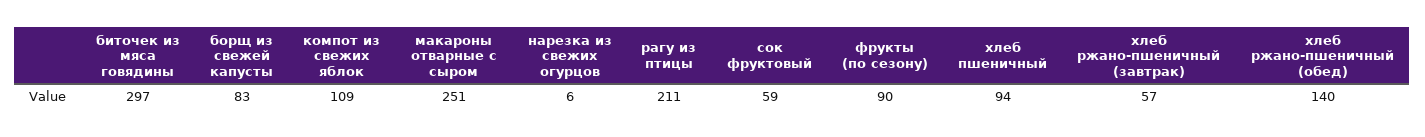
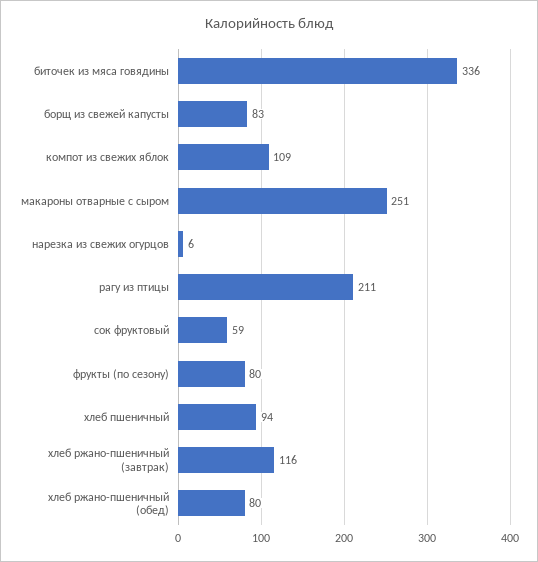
  {
-   "биточек из мяса говядины": 297,
+   "биточек из мяса говядины": 336,
    "борщ из свежей капусты": 83,
    "компот из свежих яблок": 109,
    "макароны отварные с сыром": 251,
    "нарезка из свежих огурцов": 6,
    "рагу из птицы": 211,
    "сок фруктовый": 59,
-   "фрукты (по сезону)": 90,
+   "фрукты (по сезону)": 80,
    "хлеб пшеничный": 94,
-   "хлеб ржано-пшеничный (завтрак)": 57,
+   "хлеб ржано-пшеничный (завтрак)": 116,
-   "хлеб ржано-пшеничный (обед)": 140
+   "хлеб ржано-пшеничный (обед)": 80
  }

